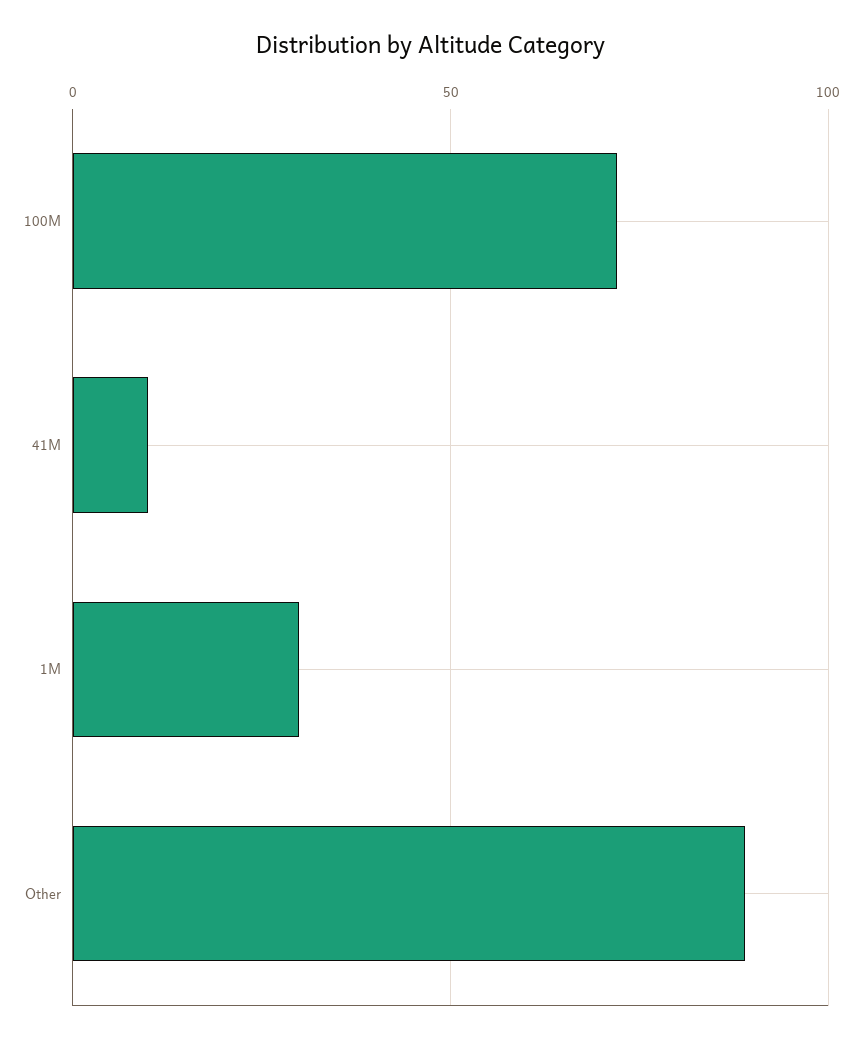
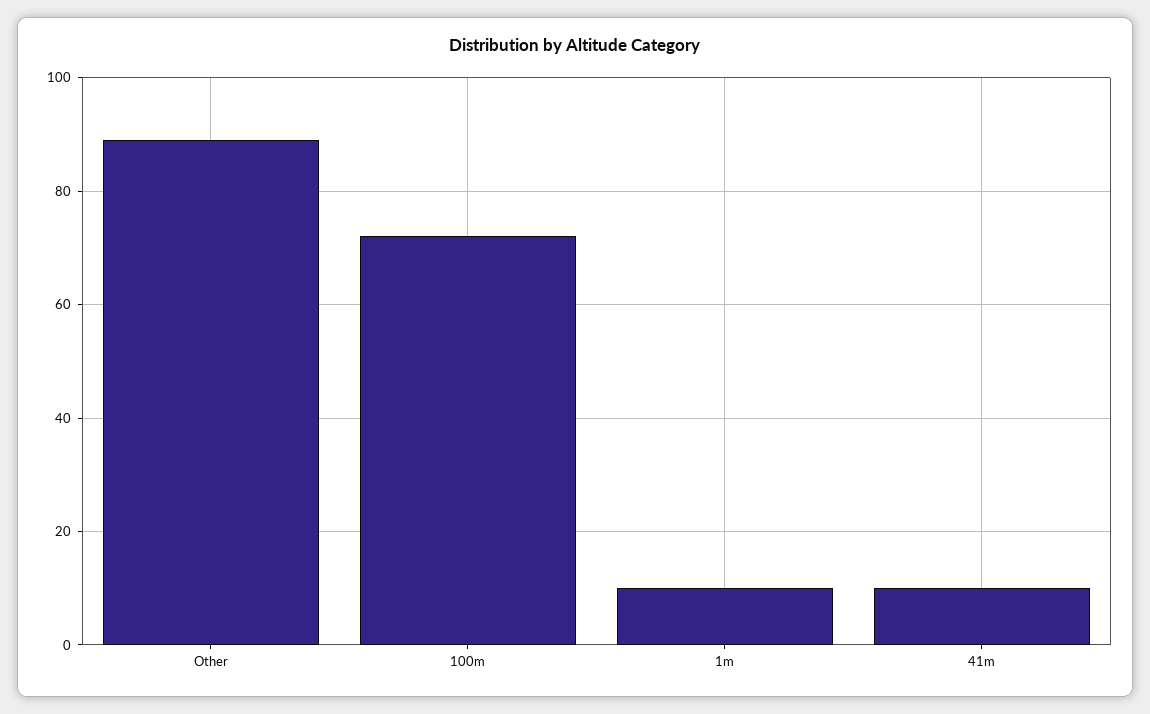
  {
    "100M": 70,
    "41M": 10,
-   "1M": 30,
+   "1M": 10,
    "Other": 90
  }

